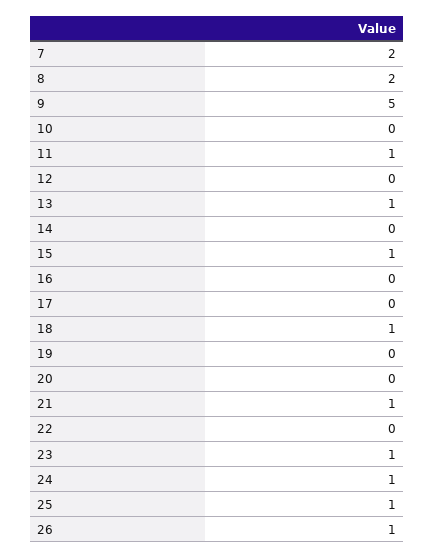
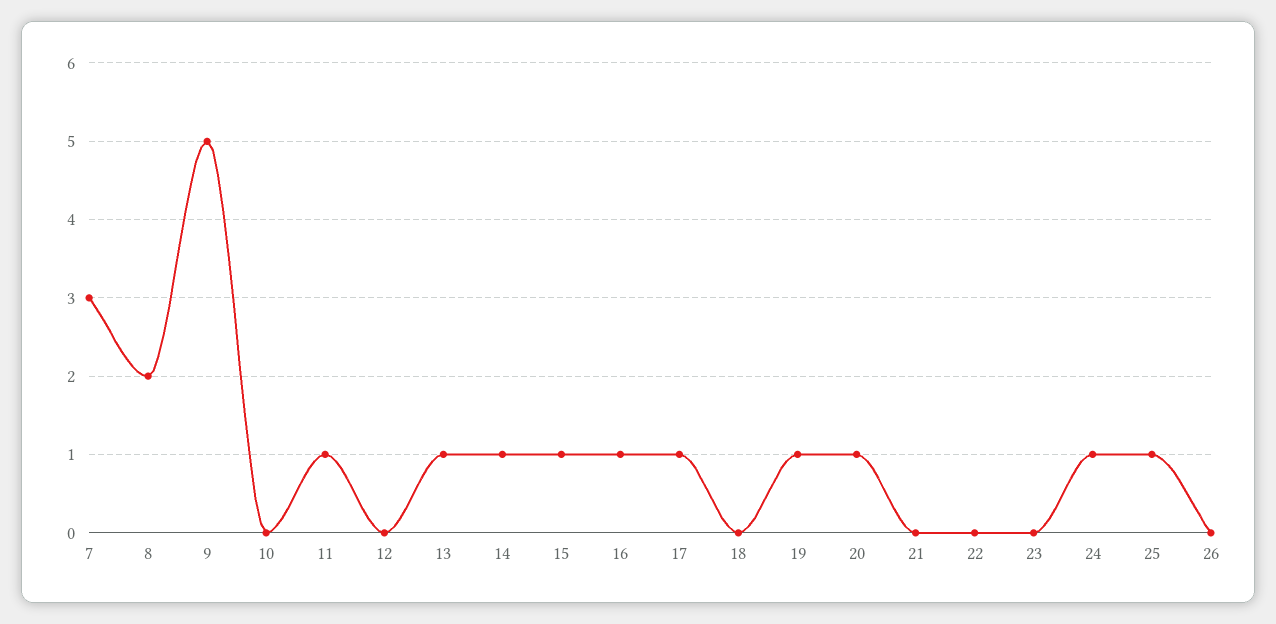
  {
-   "7": 2,
+   "7": 3,
    "8": 2,
    "9": 5,
    "10": 0,
    "11": 1,
    "12": 0,
    "13": 1,
-   "14": 0,
+   "14": 1,
    "15": 1,
-   "16": 0,
+   "16": 1,
-   "17": 0,
+   "17": 1,
-   "18": 1,
+   "18": 0,
-   "19": 0,
+   "19": 1,
-   "20": 0,
+   "20": 1,
-   "21": 1,
+   "21": 0,
    "22": 0,
-   "23": 1,
+   "23": 0,
    "24": 1,
    "25": 1,
-   "26": 1
+   "26": 0
  }

